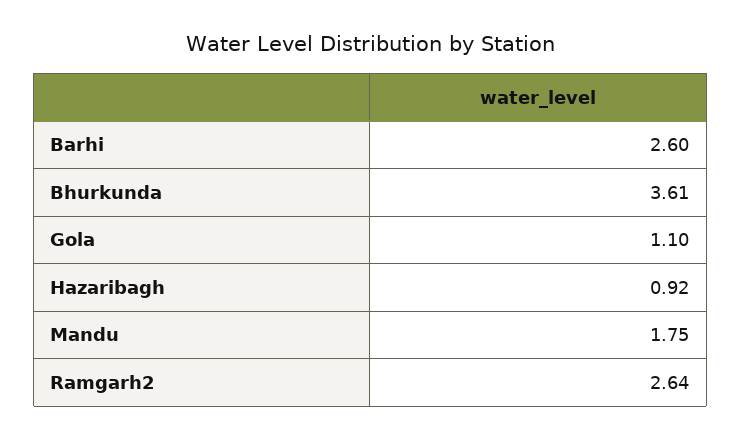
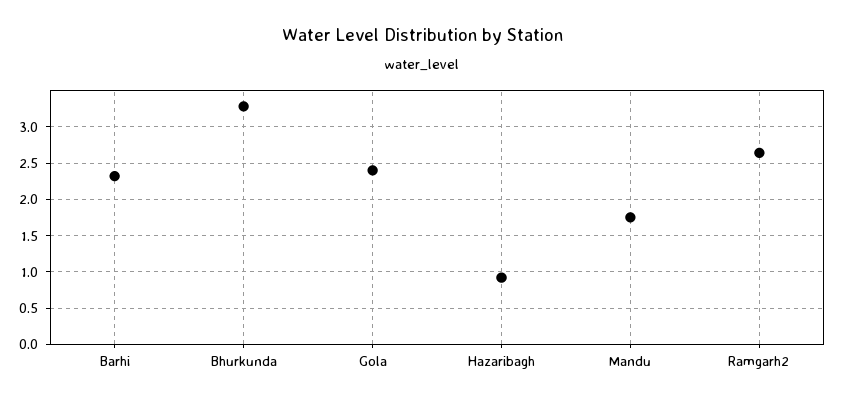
  {
-   "Barhi": 2.6,
+   "Barhi": 2.3,
-   "Bhurkunda": 3.61,
+   "Bhurkunda": 3.3,
-   "Gola": 1.1,
+   "Gola": 2.4,
    "Hazaribagh": 0.92,
    "Mandu": 1.75,
    "Ramgarh2": 2.64
  }

